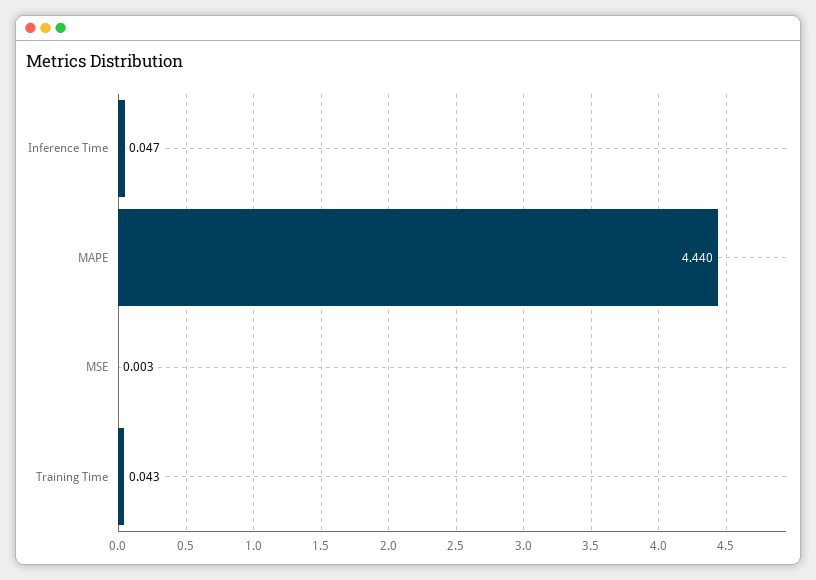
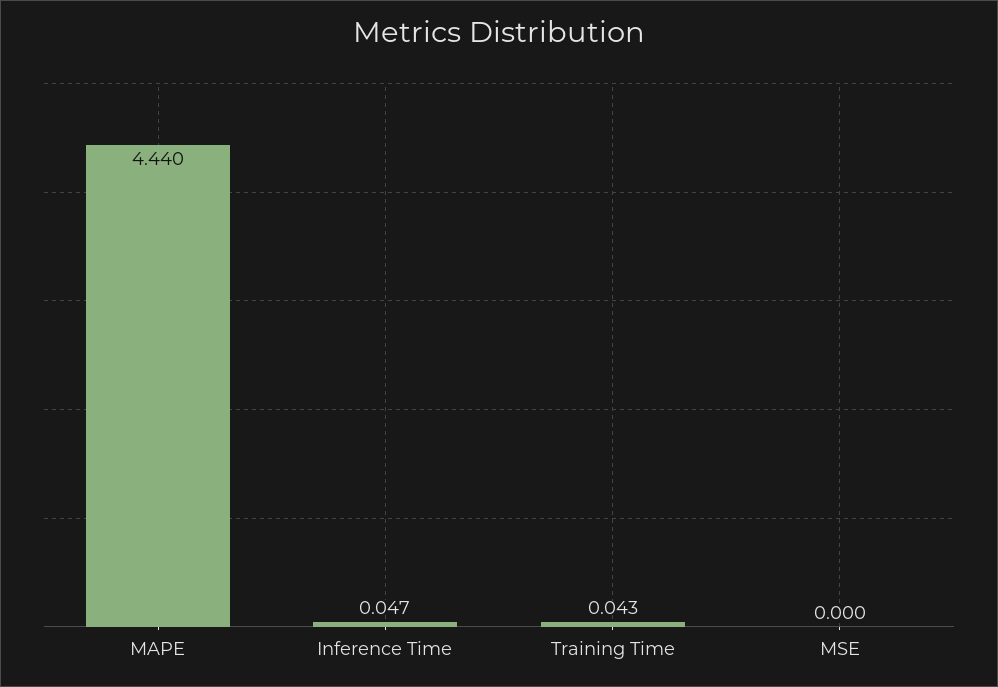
  {
    "Inference Time": 0.047,
    "MAPE": 4.44,
-   "MSE": 0.003,
+   "MSE": 0,
    "Training Time": 0.043
  }

